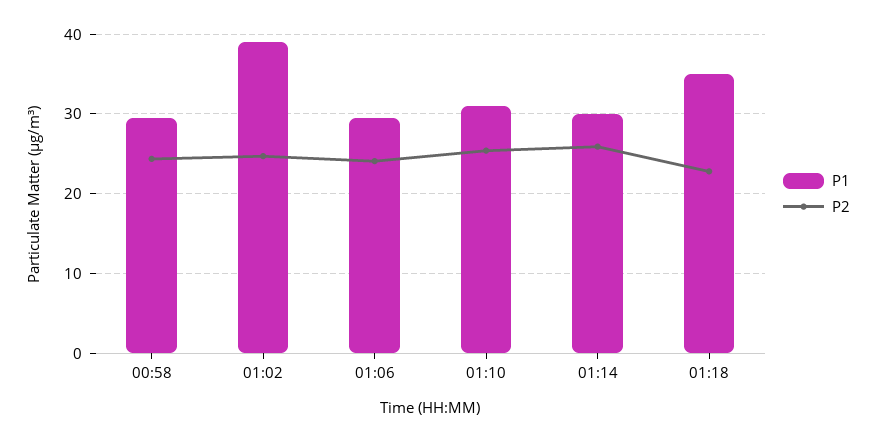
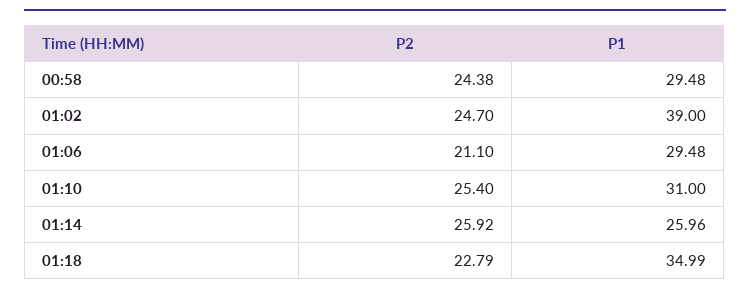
  {
    "P1": {
      "00:58": 29.48,
      "01:02": 39,
      "01:06": 29.48,
      "01:10": 31,
-     "01:14": 30,
+     "01:14": 25.96,
      "01:18": 34.99
    },
    "P2": {
      "00:58": 24.38,
      "01:02": 24.7,
-     "01:06": 24,
+     "01:06": 21.1,
      "01:10": 25.4,
      "01:14": 25.92,
      "01:18": 22.79
    }
  }

